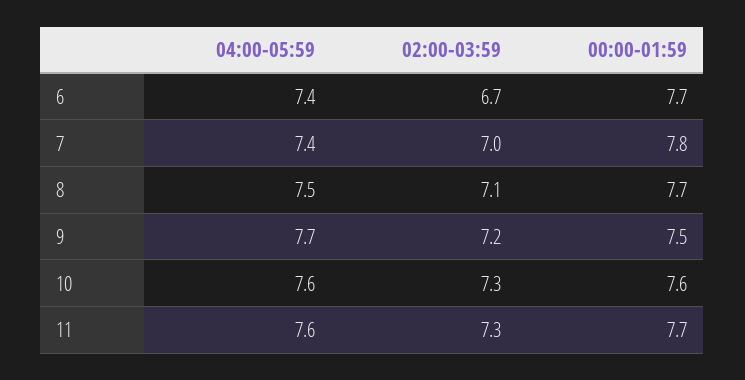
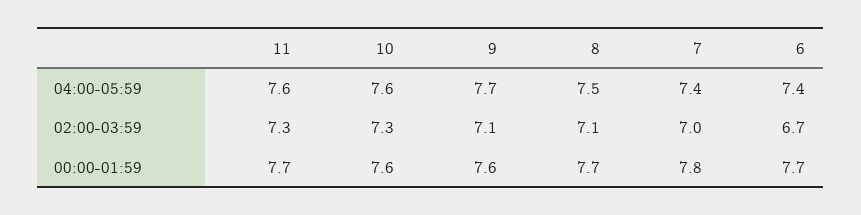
  {
    "04:00-05:59": {
      "6": 7.4,
      "7": 7.4,
      "8": 7.5,
      "9": 7.7,
      "10": 7.6,
      "11": 7.6
    },
    "02:00-03:59": {
      "6": 6.7,
      "7": 7,
      "8": 7.1,
-     "9": 7.2,
+     "9": 7.1,
      "10": 7.3,
      "11": 7.3
    },
    "00:00-01:59": {
      "6": 7.7,
      "7": 7.8,
      "8": 7.7,
-     "9": 7.5,
+     "9": 7.6,
      "10": 7.6,
      "11": 7.7
    }
  }

